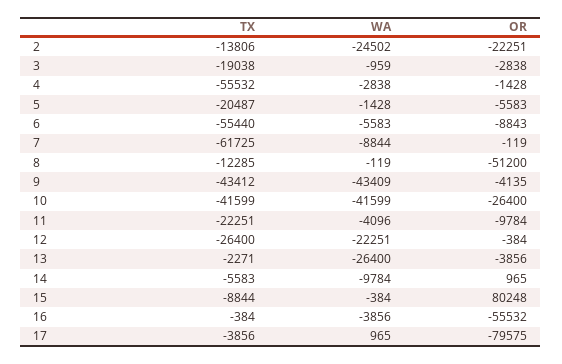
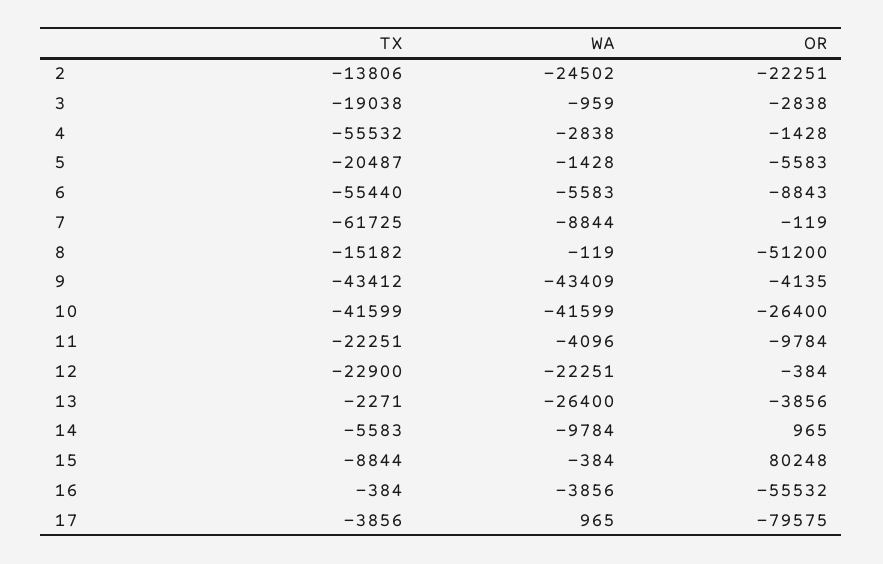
  {
    "TX": {
      "2": -13806,
      "3": -19038,
      "4": -55532,
      "5": -20487,
      "6": -55440,
      "7": -61725,
-     "8": -12285,
+     "8": -15182,
      "9": -43412,
      "10": -41599,
      "11": -22251,
-     "12": -26400,
+     "12": -22900,
      "13": -2271,
      "14": -5583,
      "15": -8844,
      "16": -384,
      "17": -3856
    },
    "WA": {
      "2": -24502,
      "3": -959,
      "4": -2838,
      "5": -1428,
      "6": -5583,
      "7": -8844,
      "8": -119,
      "9": -43409,
      "10": -41599,
      "11": -4096,
      "12": -22251,
      "13": -26400,
      "14": -9784,
      "15": -384,
      "16": -3856,
      "17": 965
    },
    "OR": {
      "2": -22251,
      "3": -2838,
      "4": -1428,
      "5": -5583,
      "6": -8843,
      "7": -119,
      "8": -51200,
      "9": -4135,
      "10": -26400,
      "11": -9784,
      "12": -384,
      "13": -3856,
      "14": 965,
      "15": 80248,
      "16": -55532,
      "17": -79575
    }
  }

